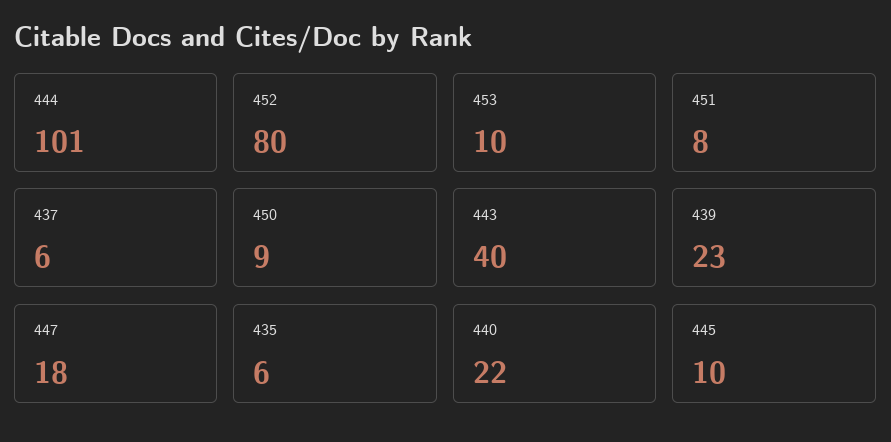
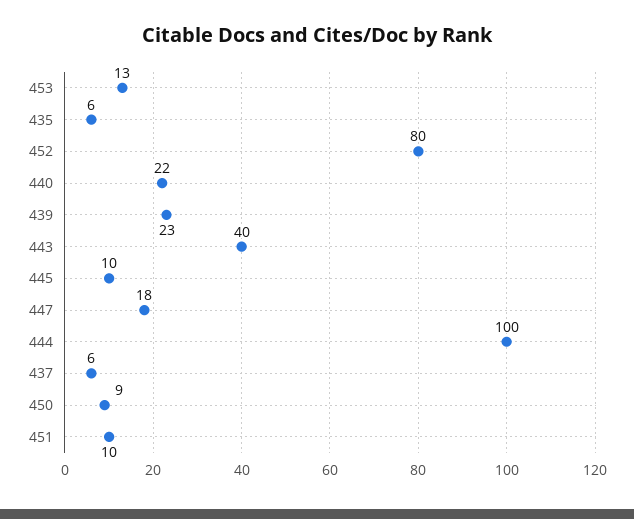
  {
-   "444": 101,
+   "444": 100,
    "452": 80,
-   "453": 10,
+   "453": 13,
-   "451": 8,
+   "451": 10,
    "437": 6,
    "450": 9,
    "443": 40,
    "439": 23,
    "447": 18,
    "435": 6,
    "440": 22,
    "445": 10
  }

